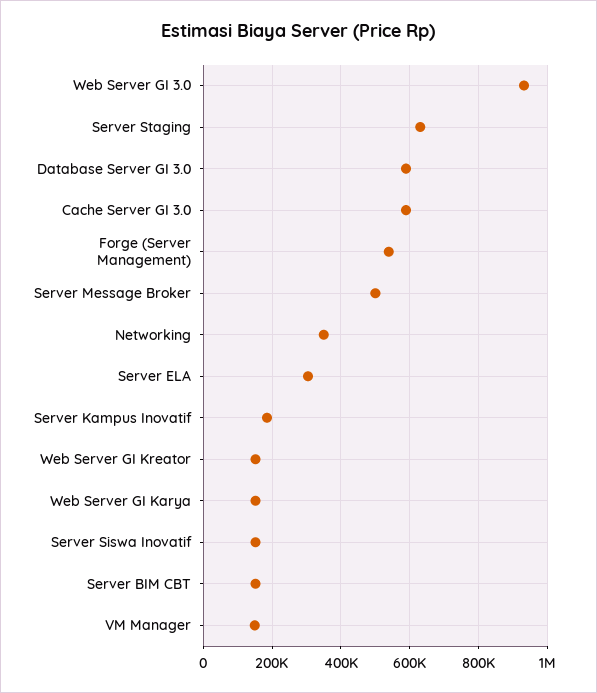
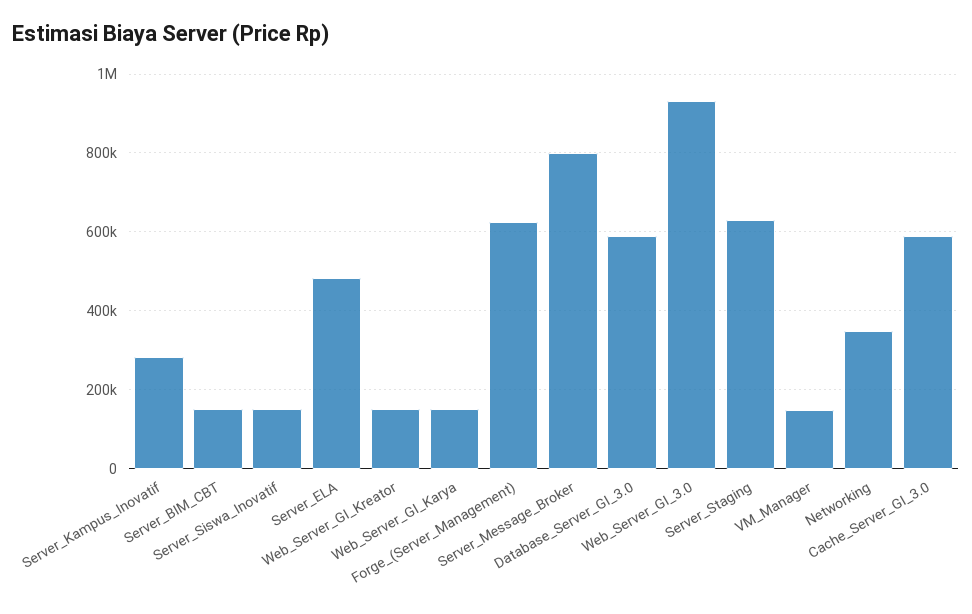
  {
    "Web Server GI 3.0": 940000,
    "Server Staging": 640000,
    "Database Server GI 3.0": 580000,
    "Cache Server GI 3.0": 580000,
-   "Forge (Server Management)": 540000,
+   "Forge (Server Management)": 620000,
-   "Server Message Broker": 500000,
+   "Server Message Broker": 800000,
    "Networking": 360000,
-   "Server ELA": 300000,
+   "Server ELA": 480000,
-   "Server Kampus Inovatif": 180000,
+   "Server Kampus Inovatif": 280000,
    "Web Server GI Kreator": 160000,
    "Web Server GI Karya": 160000,
    "Server Siswa Inovatif": 160000,
    "Server BIM CBT": 160000,
    "VM Manager": 160000
  }

